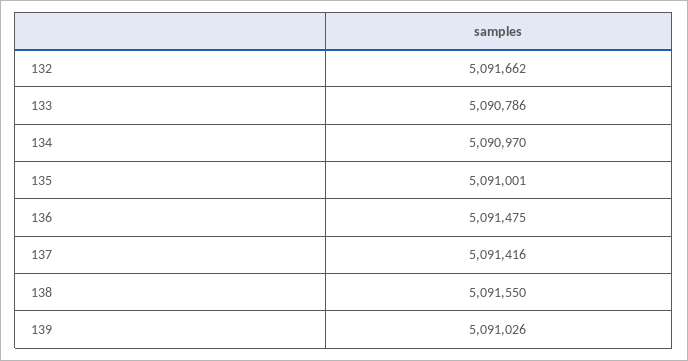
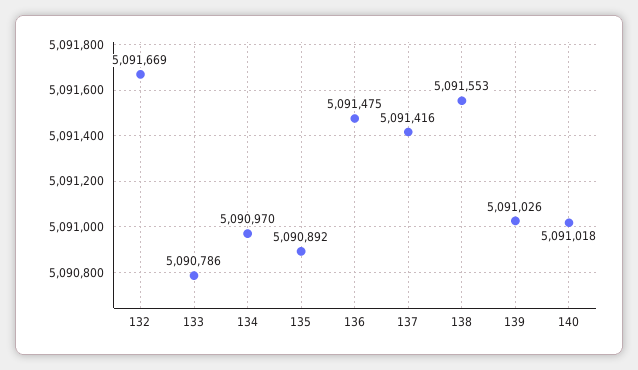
  {
-   "132": 5091662,
+   "132": 5091669,
    "133": 5090786,
    "134": 5090970,
-   "135": 5091001,
+   "135": 5090892,
    "136": 5091475,
    "137": 5091416,
-   "138": 5091550,
+   "138": 5091553,
-   "139": 5091026
+   "139": 5091026,
+   "140": 5091018
  }

